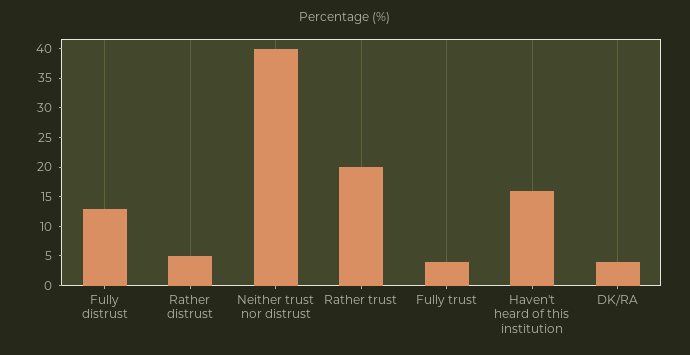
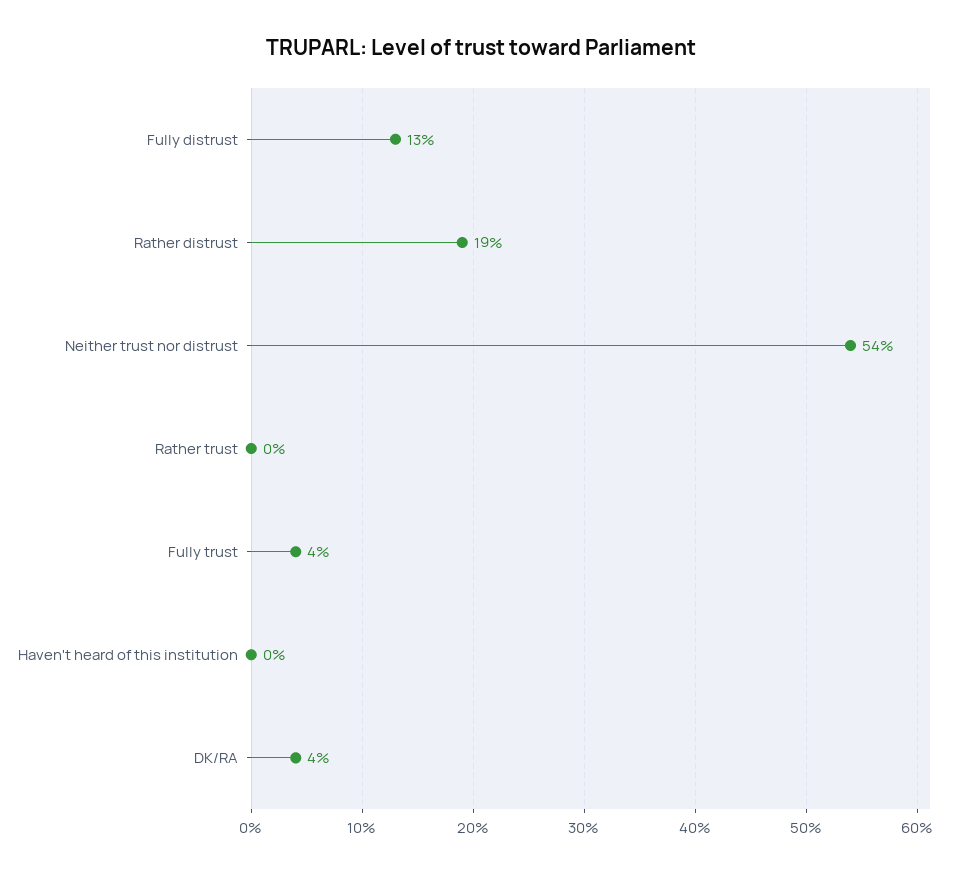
  {
    "Fully distrust": 13,
-   "Rather distrust": 5,
+   "Rather distrust": 19,
-   "Neither trust nor distrust": 40,
+   "Neither trust nor distrust": 54,
-   "Rather trust": 20,
+   "Rather trust": 0,
    "Fully trust": 4,
-   "Haven't heard of this institution": 15,
+   "Haven't heard of this institution": 0,
    "DK/RA": 4
  }

